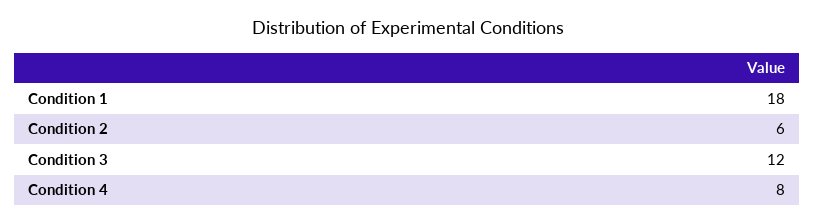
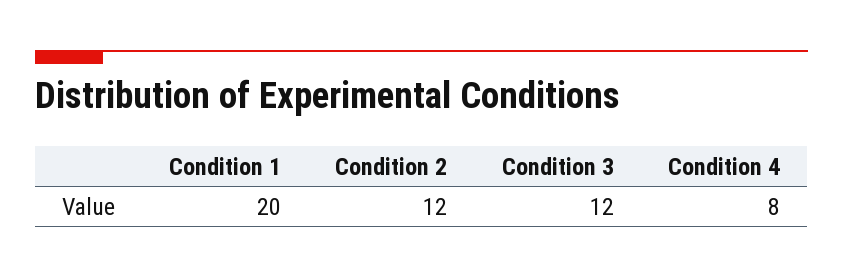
  {
-   "Condition 1": 18,
+   "Condition 1": 20,
-   "Condition 2": 6,
+   "Condition 2": 12,
    "Condition 3": 12,
    "Condition 4": 8
  }

